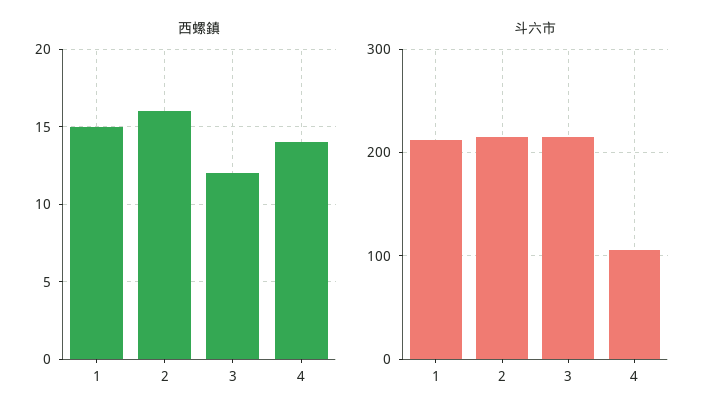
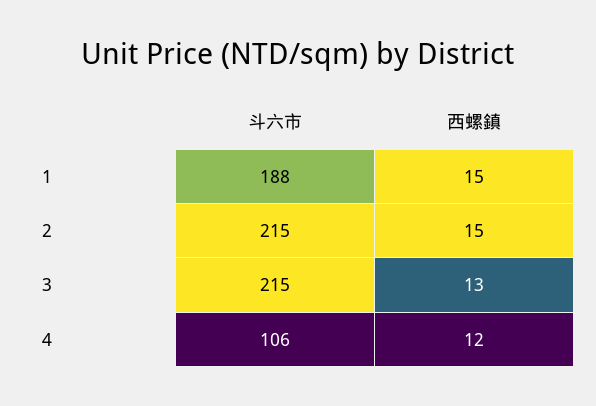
  {
    "西螺鎮": {
      "1": 15,
-     "2": 16,
+     "2": 15,
-     "3": 12,
+     "3": 13,
-     "4": 14
+     "4": 12
    },
    "斗六市": {
-     "1": 210,
+     "1": 188,
      "2": 215,
      "3": 215,
      "4": 106
    }
  }

